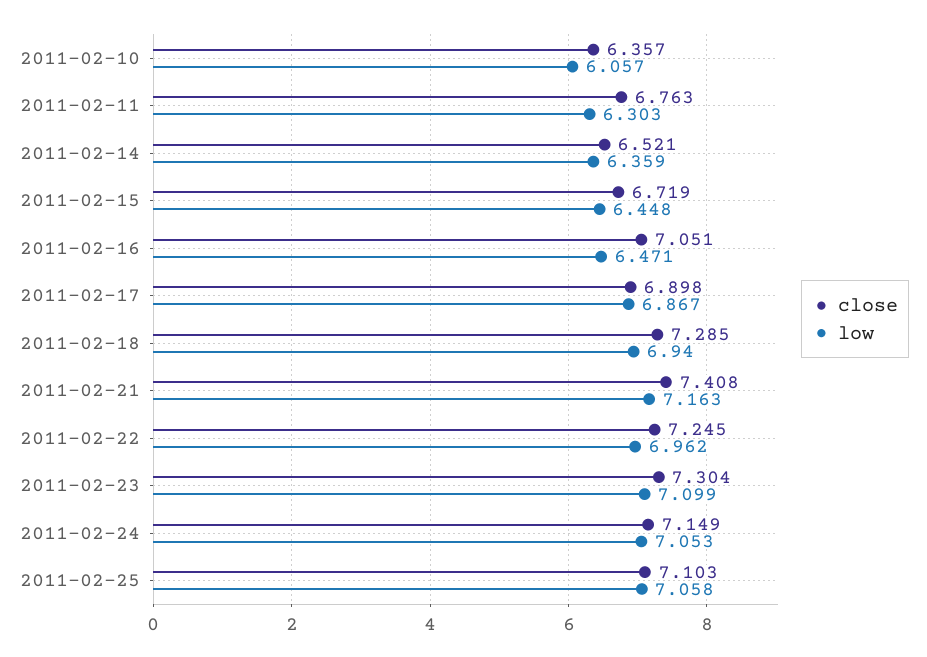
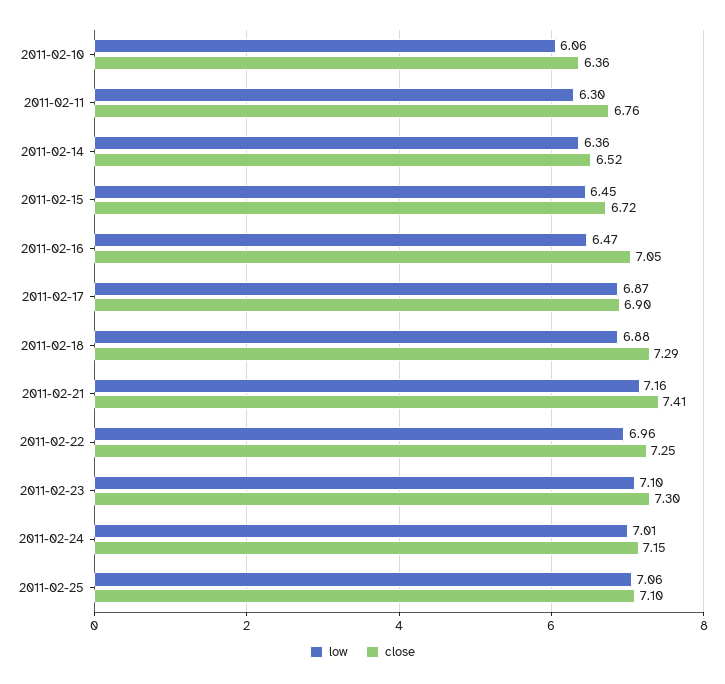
  {
    "close": {
      "2011-02-10": 6.357,
      "2011-02-11": 6.763,
      "2011-02-14": 6.521,
      "2011-02-15": 6.719,
      "2011-02-16": 7.051,
      "2011-02-17": 6.898,
      "2011-02-18": 7.285,
      "2011-02-21": 7.408,
      "2011-02-22": 7.245,
      "2011-02-23": 7.304,
      "2011-02-24": 7.149,
      "2011-02-25": 7.103
    },
    "low": {
      "2011-02-10": 6.057,
      "2011-02-11": 6.303,
      "2011-02-14": 6.359,
      "2011-02-15": 6.448,
      "2011-02-16": 6.471,
      "2011-02-17": 6.867,
-     "2011-02-18": 6.94,
+     "2011-02-18": 6.88,
      "2011-02-21": 7.163,
      "2011-02-22": 6.962,
      "2011-02-23": 7.099,
-     "2011-02-24": 7.053,
+     "2011-02-24": 7.01,
      "2011-02-25": 7.058
    }
  }

